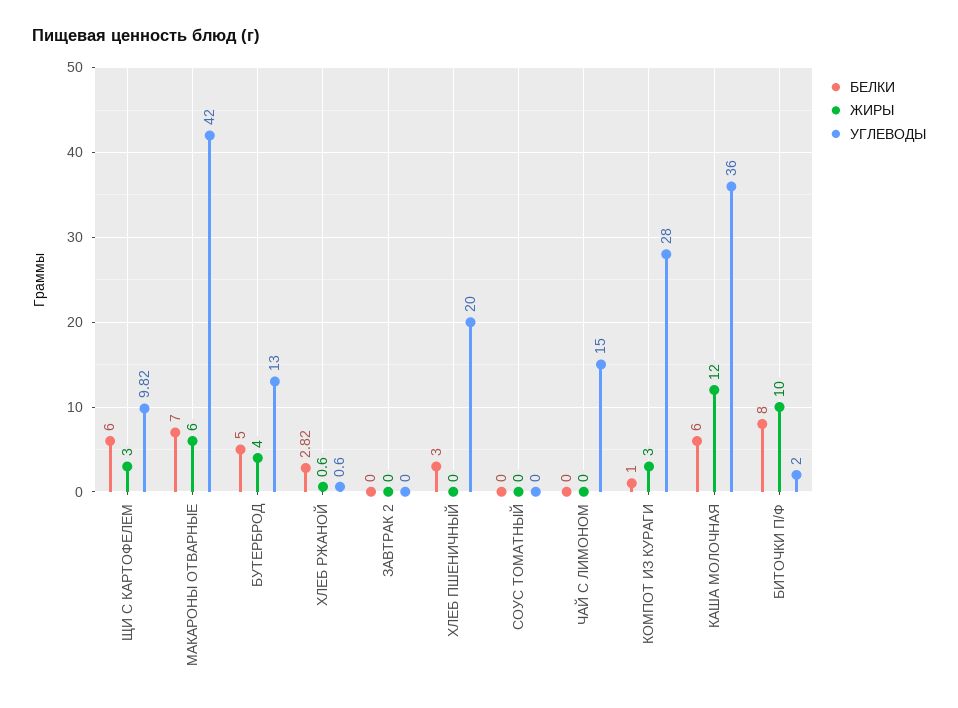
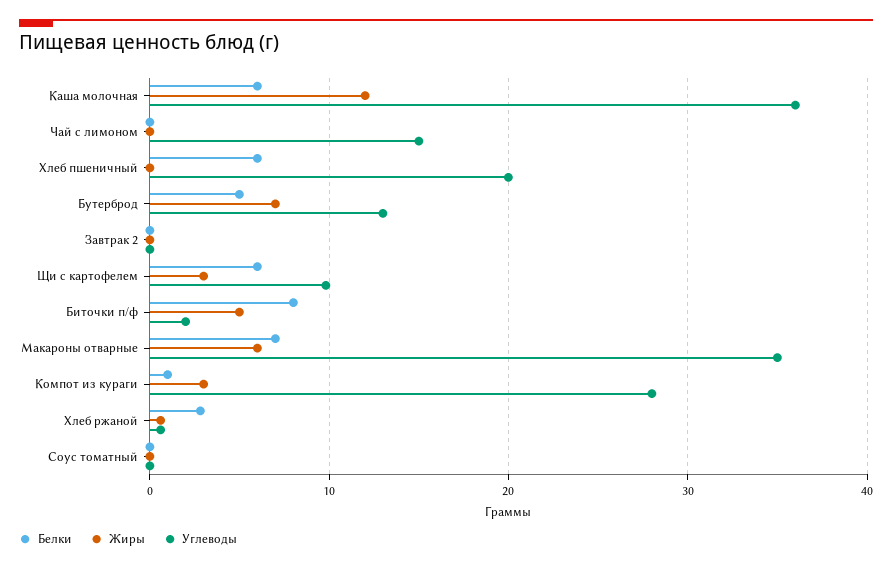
  {
    "БЕЛКИ": {
      "ЩИ С КАРТОФЕЛЕМ": 6,
      "МАКАРОНЫ ОТВАРНЫЕ": 7,
      "БУТЕРБРОД": 5,
      "ХЛЕБ РЖАНОЙ": 2.82,
      "ЗАВТРАК 2": 0,
-     "ХЛЕБ ПШЕНИЧНЫЙ": 3,
+     "ХЛЕБ ПШЕНИЧНЫЙ": 6,
      "СОУС ТОМАТНЫЙ": 0,
      "ЧАЙ С ЛИМОНОМ": 0,
      "КОМПОТ ИЗ КУРАГИ": 1,
      "КАША МОЛОЧНАЯ": 6,
      "БИТОЧКИ П/Ф": 8
    },
    "ЖИРЫ": {
      "ЩИ С КАРТОФЕЛЕМ": 3,
      "МАКАРОНЫ ОТВАРНЫЕ": 6,
-     "БУТЕРБРОД": 4,
+     "БУТЕРБРОД": 7,
      "ХЛЕБ РЖАНОЙ": 0.6,
      "ЗАВТРАК 2": 0,
      "ХЛЕБ ПШЕНИЧНЫЙ": 0,
      "СОУС ТОМАТНЫЙ": 0,
      "ЧАЙ С ЛИМОНОМ": 0,
      "КОМПОТ ИЗ КУРАГИ": 3,
      "КАША МОЛОЧНАЯ": 12,
-     "БИТОЧКИ П/Ф": 10
+     "БИТОЧКИ П/Ф": 5
    },
    "УГЛЕВОДЫ": {
      "ЩИ С КАРТОФЕЛЕМ": 9.82,
-     "МАКАРОНЫ ОТВАРНЫЕ": 42,
+     "МАКАРОНЫ ОТВАРНЫЕ": 35,
      "БУТЕРБРОД": 13,
      "ХЛЕБ РЖАНОЙ": 0.6,
      "ЗАВТРАК 2": 0,
      "ХЛЕБ ПШЕНИЧНЫЙ": 20,
      "СОУС ТОМАТНЫЙ": 0,
      "ЧАЙ С ЛИМОНОМ": 15,
      "КОМПОТ ИЗ КУРАГИ": 28,
      "КАША МОЛОЧНАЯ": 36,
      "БИТОЧКИ П/Ф": 2
    }
  }

